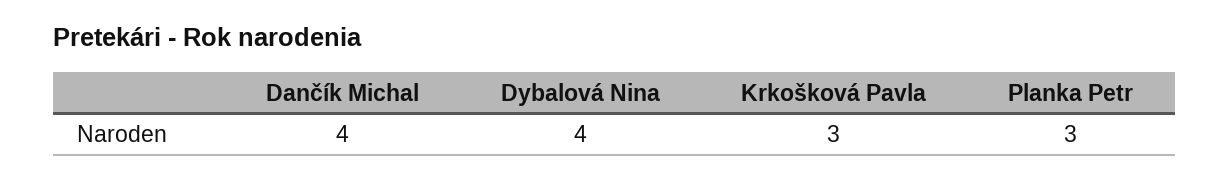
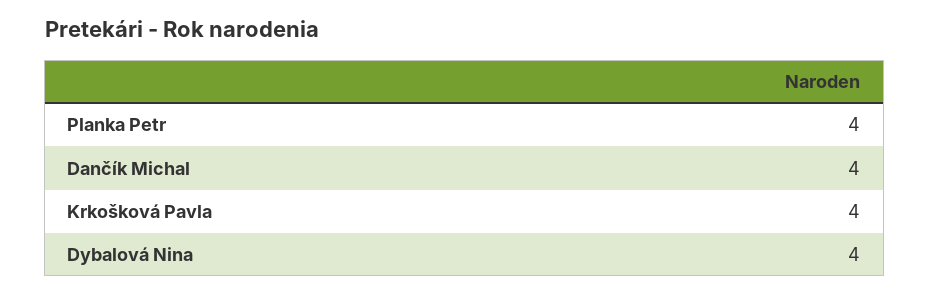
  {
    "Dančík Michal": 4,
    "Dybalová Nina": 4,
-   "Krkošková Pavla": 3,
+   "Krkošková Pavla": 4,
-   "Planka Petr": 3
+   "Planka Petr": 4
  }

